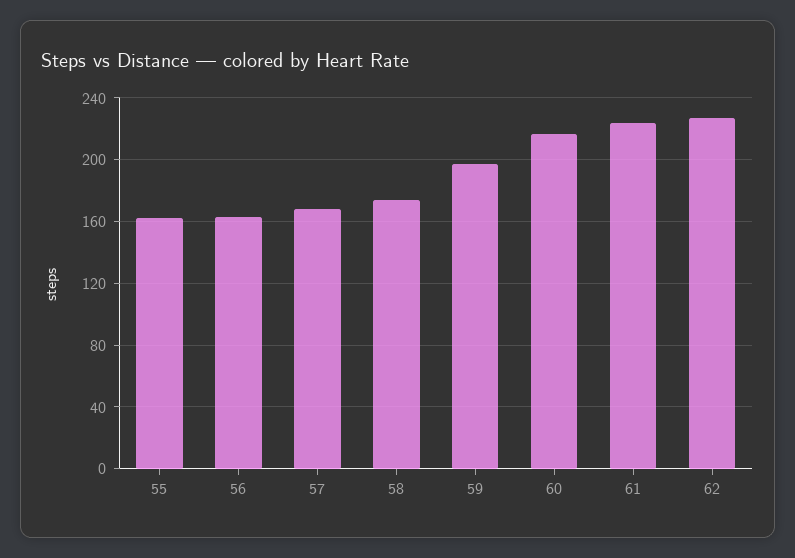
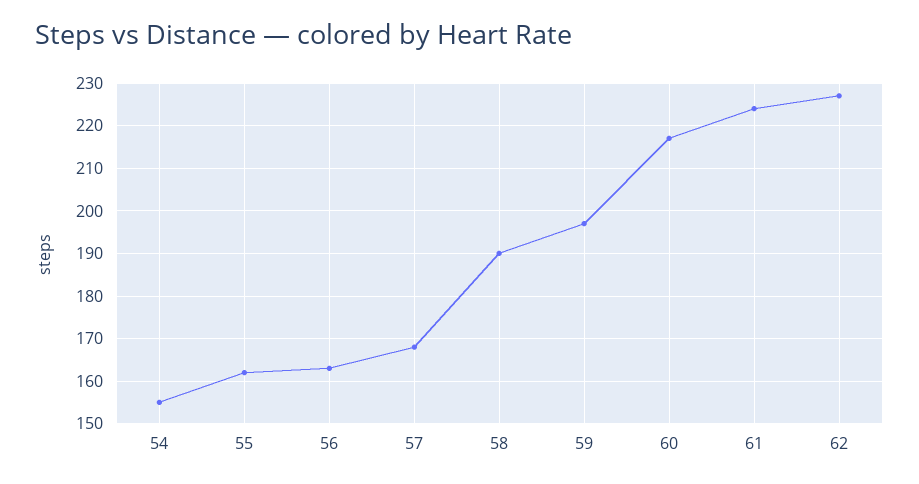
  {
    "55": 160,
    "56": 165,
    "57": 170,
-   "58": 175,
+   "58": 190,
    "59": 195,
    "60": 215,
    "61": 225,
-   "62": 225
+   "62": 225,
+   "54": 155
  }

